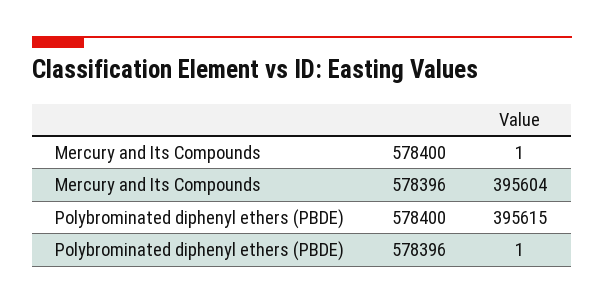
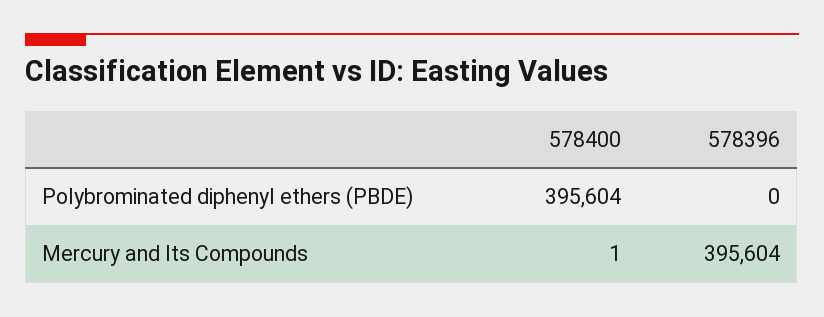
  {
    "Mercury and Its Compounds": {
      "578400": 1,
      "578396": 395604
    },
    "Polybrominated diphenyl ethers (PBDE)": {
-     "578400": 395615,
+     "578400": 395604,
-     "578396": 1
+     "578396": 0
    }
  }

